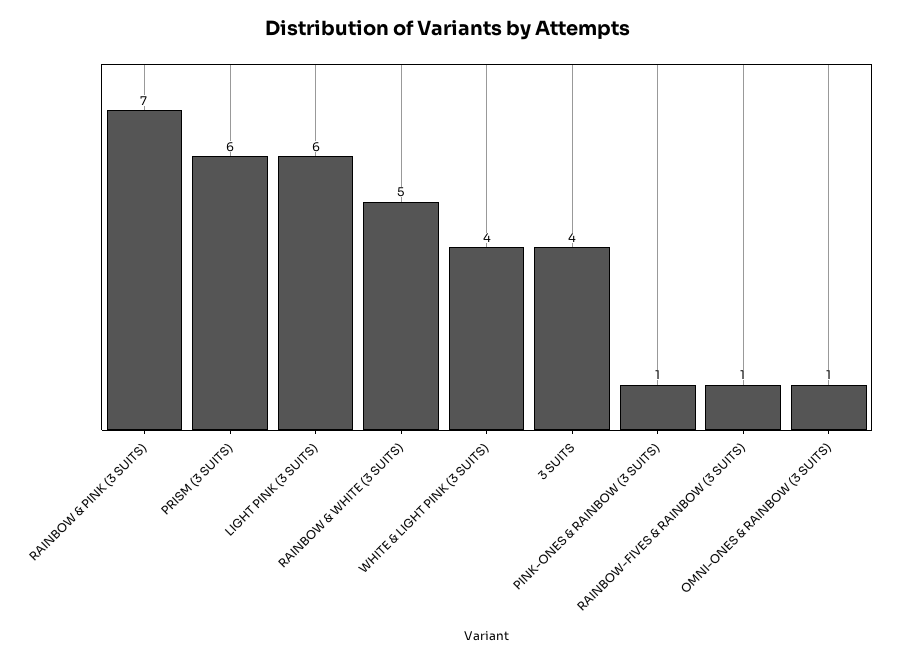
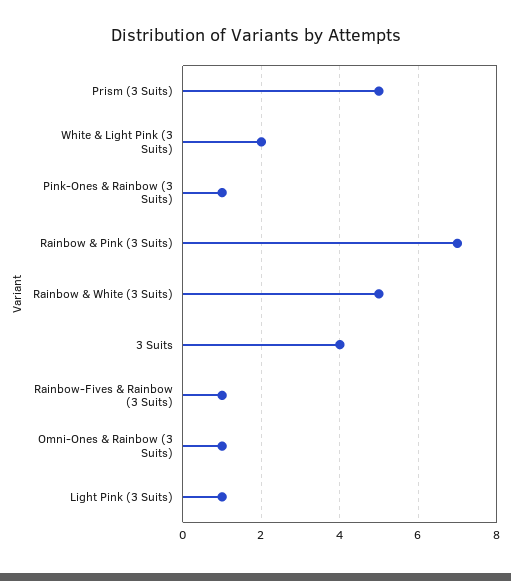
  {
    "RAINBOW & PINK (3 SUITS)": 7,
-   "PRISM (3 SUITS)": 6,
+   "PRISM (3 SUITS)": 5,
-   "LIGHT PINK (3 SUITS)": 6,
+   "LIGHT PINK (3 SUITS)": 1,
    "RAINBOW & WHITE (3 SUITS)": 5,
-   "WHITE & LIGHT PINK (3 SUITS)": 4,
+   "WHITE & LIGHT PINK (3 SUITS)": 2,
    "3 SUITS": 4,
    "PINK-ONES & RAINBOW (3 SUITS)": 1,
    "RAINBOW-FIVES & RAINBOW (3 SUITS)": 1,
    "OMNI-ONES & RAINBOW (3 SUITS)": 1
  }

